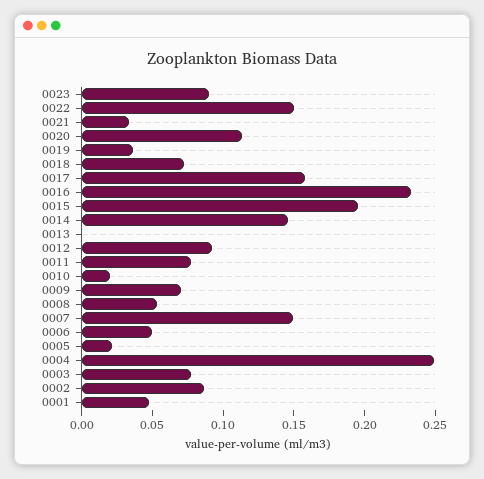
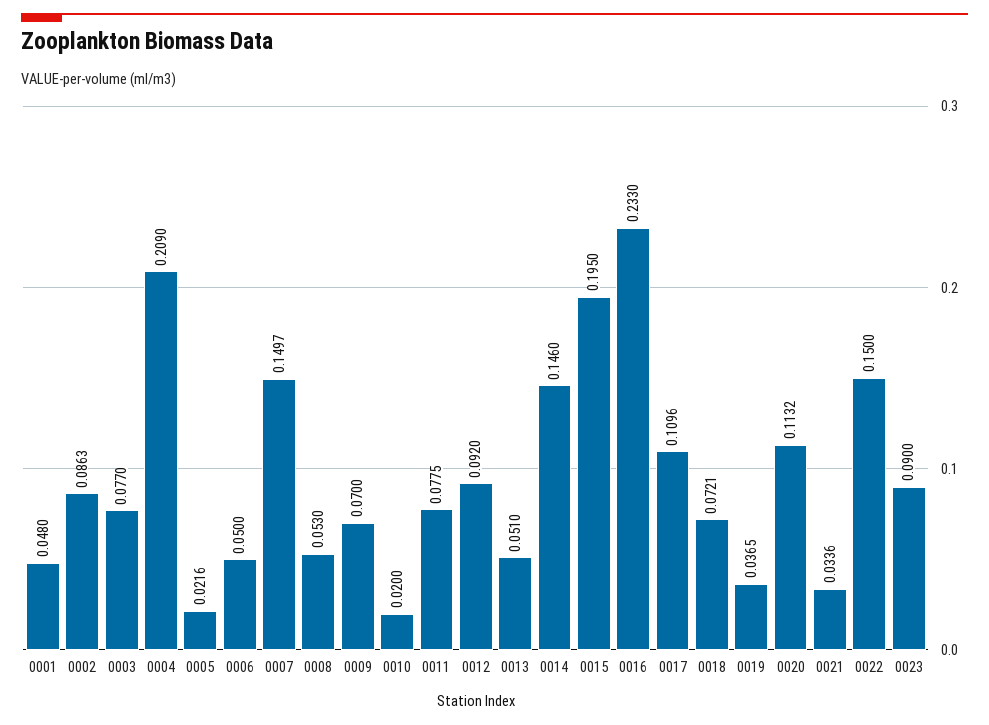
  {
    "0023": 0.09,
    "0022": 0.15,
    "0021": 0.0336,
    "0020": 0.1132,
    "0019": 0.0365,
    "0018": 0.0721,
-   "0017": 0.16,
+   "0017": 0.1096,
    "0016": 0.233,
    "0015": 0.195,
    "0014": 0.146,
-   "0013": 0,
+   "0013": 0.051,
    "0012": 0.092,
    "0011": 0.0775,
    "0010": 0.02,
    "0009": 0.07,
    "0008": 0.053,
    "0007": 0.1497,
    "0006": 0.05,
    "0005": 0.0216,
-   "0004": 0.25,
+   "0004": 0.209,
    "0003": 0.077,
    "0002": 0.0863,
    "0001": 0.048
  }

